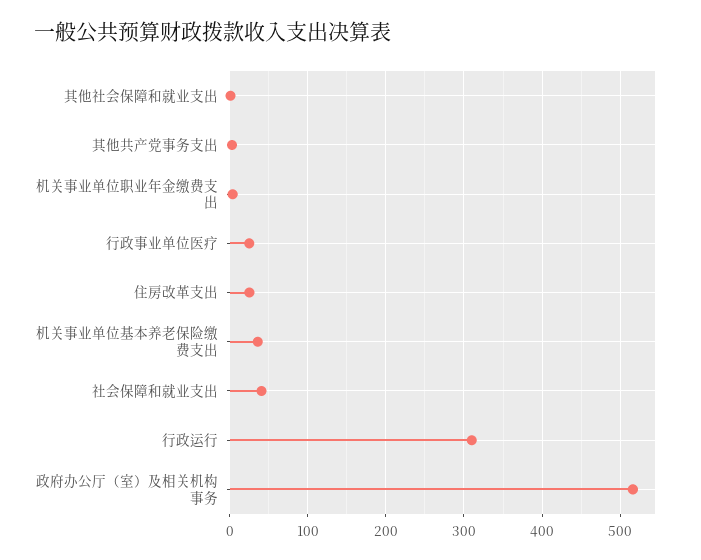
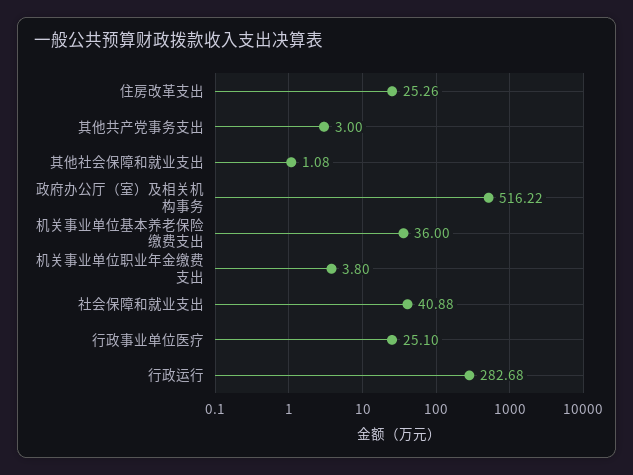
  {
    "其他社会保障和就业支出": 1.08,
    "其他共产党事务支出": 3,
    "机关事业单位职业年金缴费支出": 3.8,
    "行政事业单位医疗": 25.1,
    "住房改革支出": 25.26,
    "机关事业单位基本养老保险缴费支出": 36,
    "社会保障和就业支出": 40.88,
-   "行政运行": 310,
+   "行政运行": 282.68,
    "政府办公厅（室）及相关机构事务": 516.22
  }

